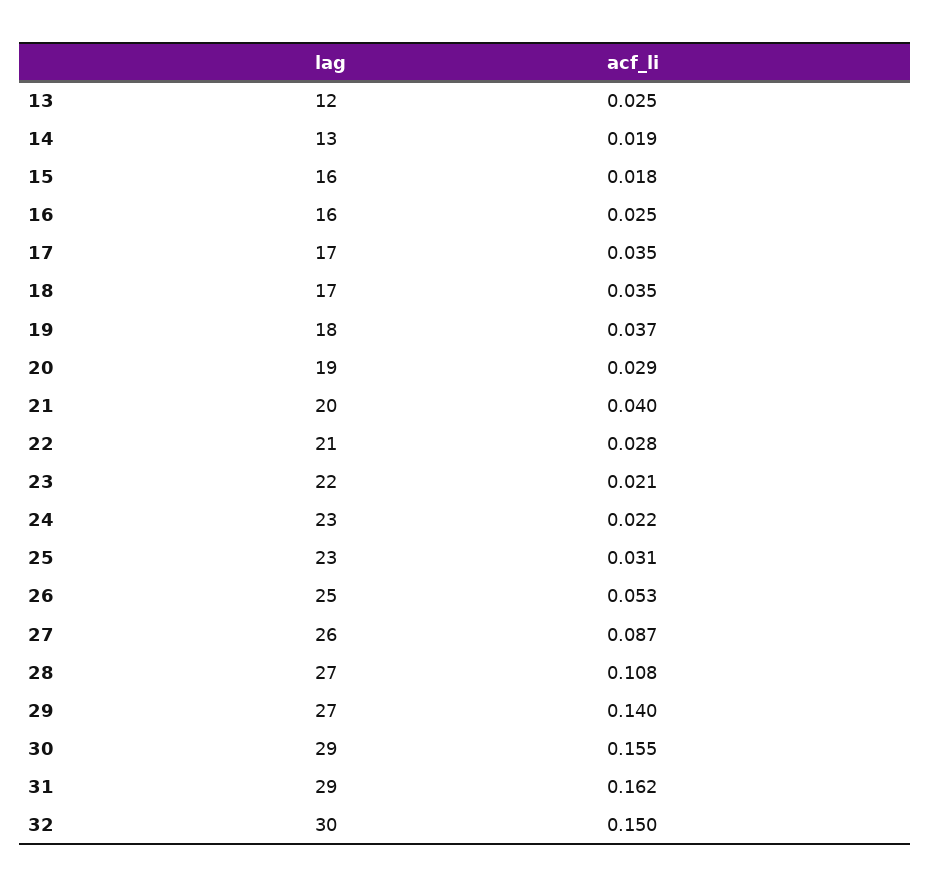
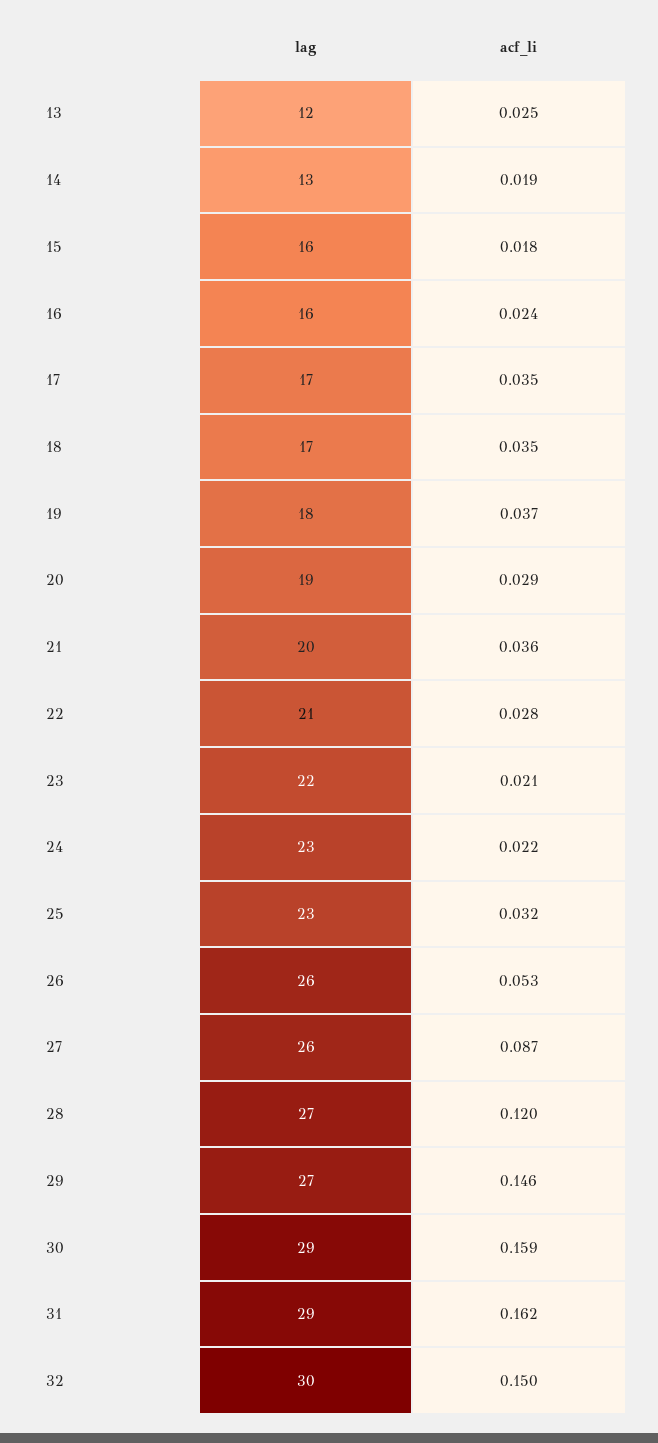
  {
    "lag": {
      "13": 12,
      "14": 13,
      "15": 16,
      "16": 16,
      "17": 17,
      "18": 17,
      "19": 18,
      "20": 19,
      "21": 20,
      "22": 21,
      "23": 22,
      "24": 23,
      "25": 23,
-     "26": 25,
+     "26": 26,
      "27": 26,
      "28": 27,
      "29": 27,
      "30": 29,
      "31": 29,
      "32": 30
    },
    "acf_li": {
      "13": 0.025,
      "14": 0.019,
      "15": 0.018,
-     "16": 0.025,
+     "16": 0.024,
      "17": 0.035,
      "18": 0.035,
      "19": 0.037,
      "20": 0.029,
-     "21": 0.04,
+     "21": 0.036,
      "22": 0.028,
      "23": 0.021,
      "24": 0.022,
-     "25": 0.031,
+     "25": 0.032,
      "26": 0.053,
      "27": 0.087,
-     "28": 0.108,
+     "28": 0.12,
-     "29": 0.14,
+     "29": 0.146,
-     "30": 0.155,
+     "30": 0.159,
      "31": 0.162,
      "32": 0.15
    }
  }

